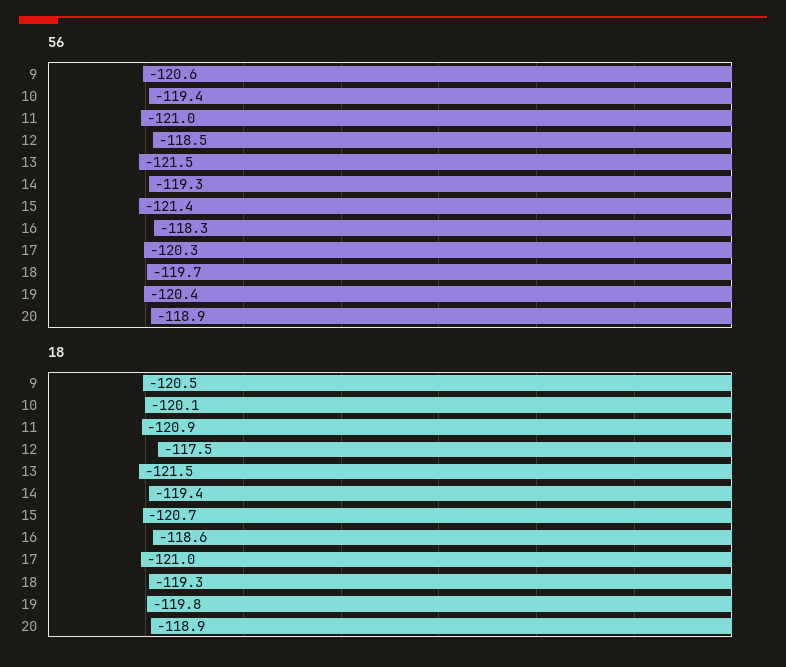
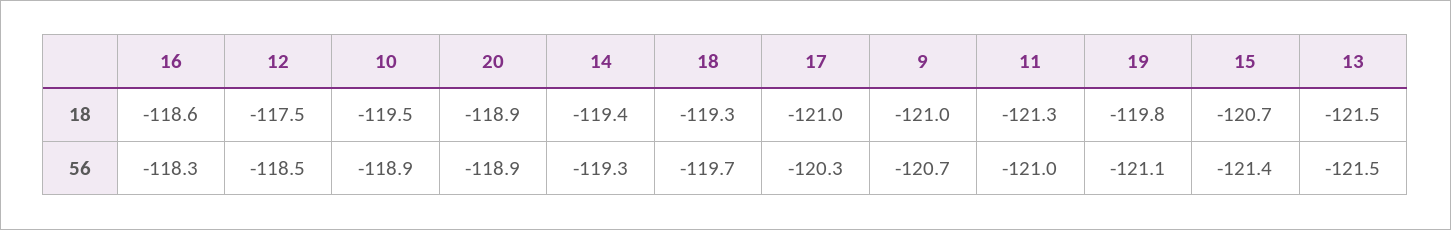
  {
    "56": {
-     "9": -120.6,
+     "9": -120.7,
-     "10": -119.4,
+     "10": -118.9,
      "11": -121,
      "12": -118.5,
      "13": -121.5,
      "14": -119.3,
      "15": -121.4,
      "16": -118.3,
      "17": -120.3,
      "18": -119.7,
-     "19": -120.4,
+     "19": -121.1,
      "20": -118.9
    },
    "18": {
-     "9": -120.5,
+     "9": -121,
-     "10": -120.1,
+     "10": -119.5,
-     "11": -120.9,
+     "11": -121.3,
      "12": -117.5,
      "13": -121.5,
      "14": -119.4,
      "15": -120.7,
      "16": -118.6,
      "17": -121,
      "18": -119.3,
      "19": -119.8,
      "20": -118.9
    }
  }

